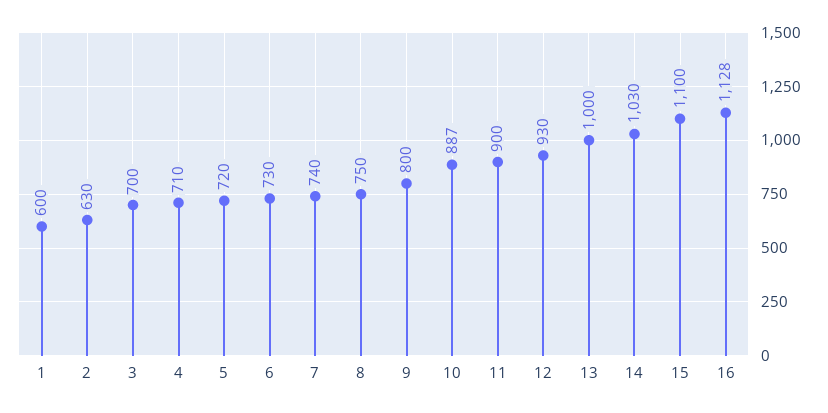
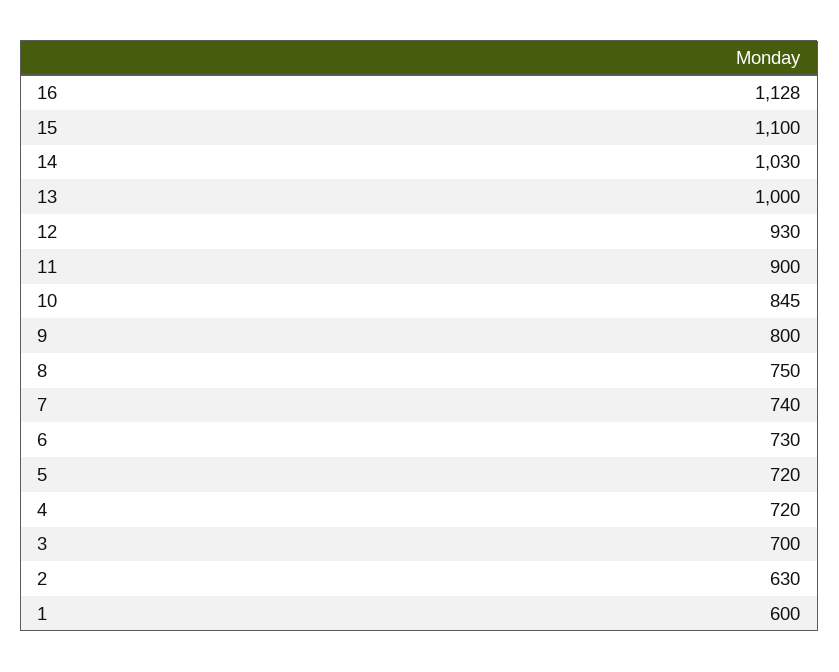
  {
    "1": 600,
    "2": 630,
    "3": 700,
-   "4": 710,
+   "4": 720,
    "5": 720,
    "6": 730,
    "7": 740,
    "8": 750,
    "9": 800,
-   "10": 887,
+   "10": 845,
    "11": 900,
    "12": 930,
    "13": 1000,
    "14": 1030,
    "15": 1100,
    "16": 1128
  }

